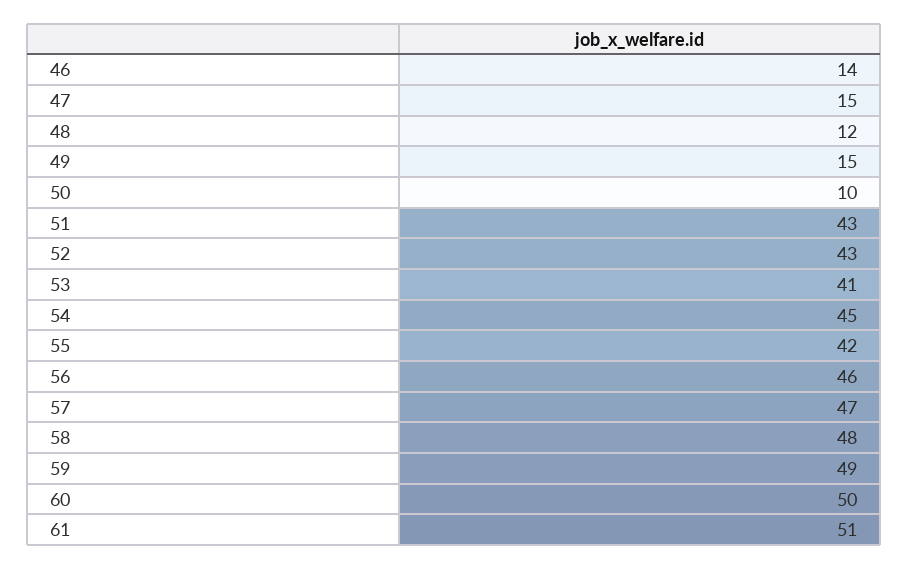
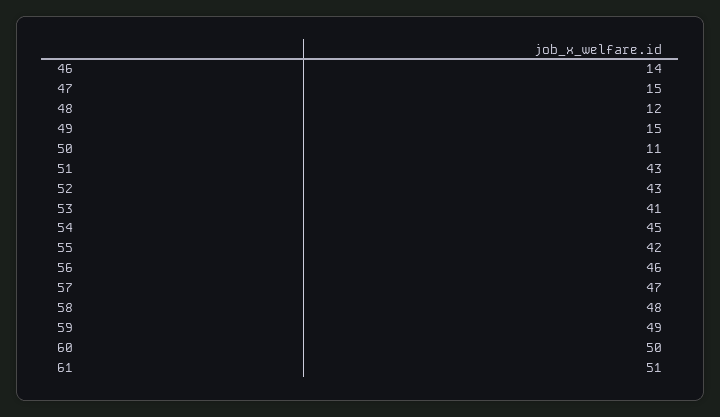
  {
    "46": 14,
    "47": 15,
    "48": 12,
    "49": 15,
-   "50": 10,
+   "50": 11,
    "51": 43,
    "52": 43,
    "53": 41,
    "54": 45,
    "55": 42,
    "56": 46,
    "57": 47,
    "58": 48,
    "59": 49,
    "60": 50,
    "61": 51
  }

